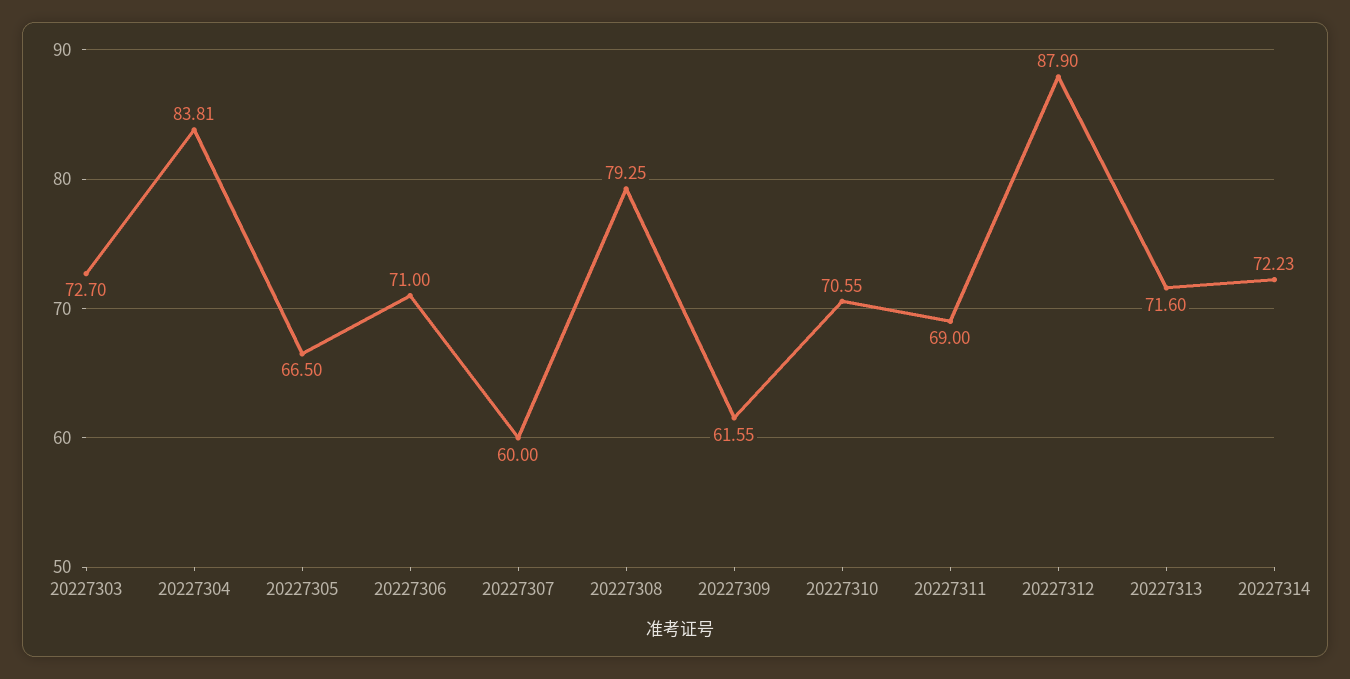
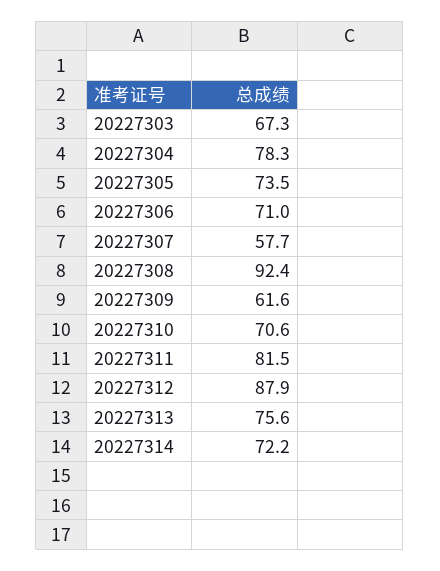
  {
-   "20227303": 72.7,
+   "20227303": 67.3,
-   "20227304": 83.81,
+   "20227304": 78.3,
-   "20227305": 66.5,
+   "20227305": 73.5,
    "20227306": 71,
-   "20227307": 60,
+   "20227307": 57.7,
-   "20227308": 79.25,
+   "20227308": 92.4,
    "20227309": 61.55,
    "20227310": 70.55,
-   "20227311": 69,
+   "20227311": 81.5,
    "20227312": 87.9,
-   "20227313": 71.6,
+   "20227313": 75.6,
    "20227314": 72.23
  }

